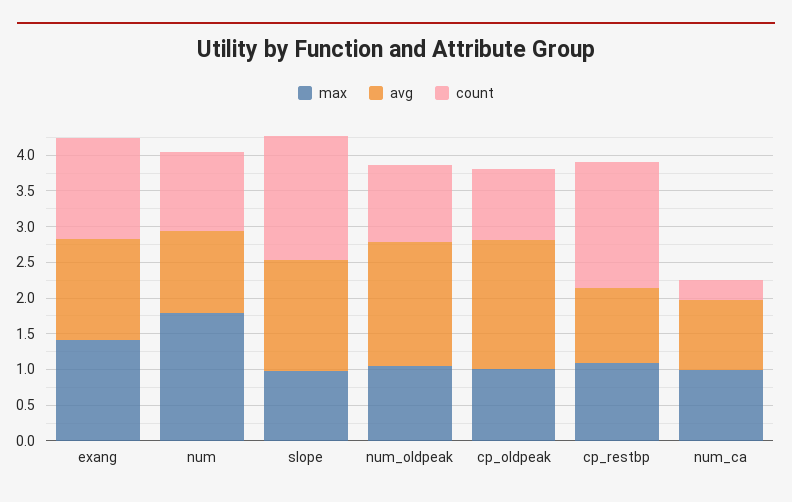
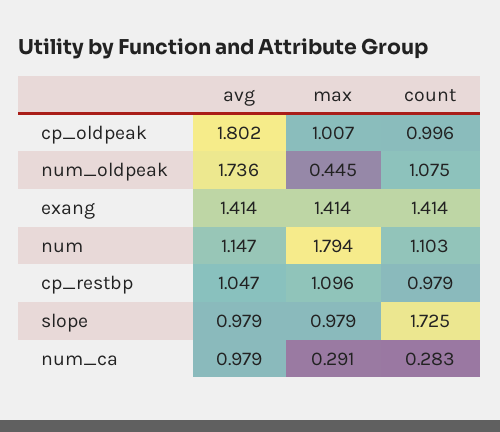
  {
    "max": {
      "exang": 1.414,
      "num": 1.794,
      "slope": 0.979,
-     "num_oldpeak": 1,
+     "num_oldpeak": 0.445,
      "cp_oldpeak": 1.007,
      "cp_restbp": 1.096,
-     "num_ca": 1
+     "num_ca": 0.291
    },
    "avg": {
      "exang": 1.414,
      "num": 1.147,
-     "slope": 1.5,
+     "slope": 0.979,
      "num_oldpeak": 1.736,
      "cp_oldpeak": 1.802,
      "cp_restbp": 1.047,
      "num_ca": 0.979
    },
    "count": {
      "exang": 1.414,
      "num": 1.103,
      "slope": 1.725,
      "num_oldpeak": 1.075,
      "cp_oldpeak": 0.996,
-     "cp_restbp": 1.75,
+     "cp_restbp": 0.979,
      "num_ca": 0.283
    }
  }

